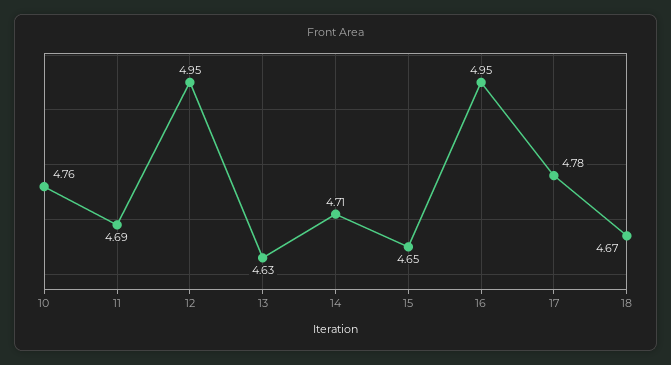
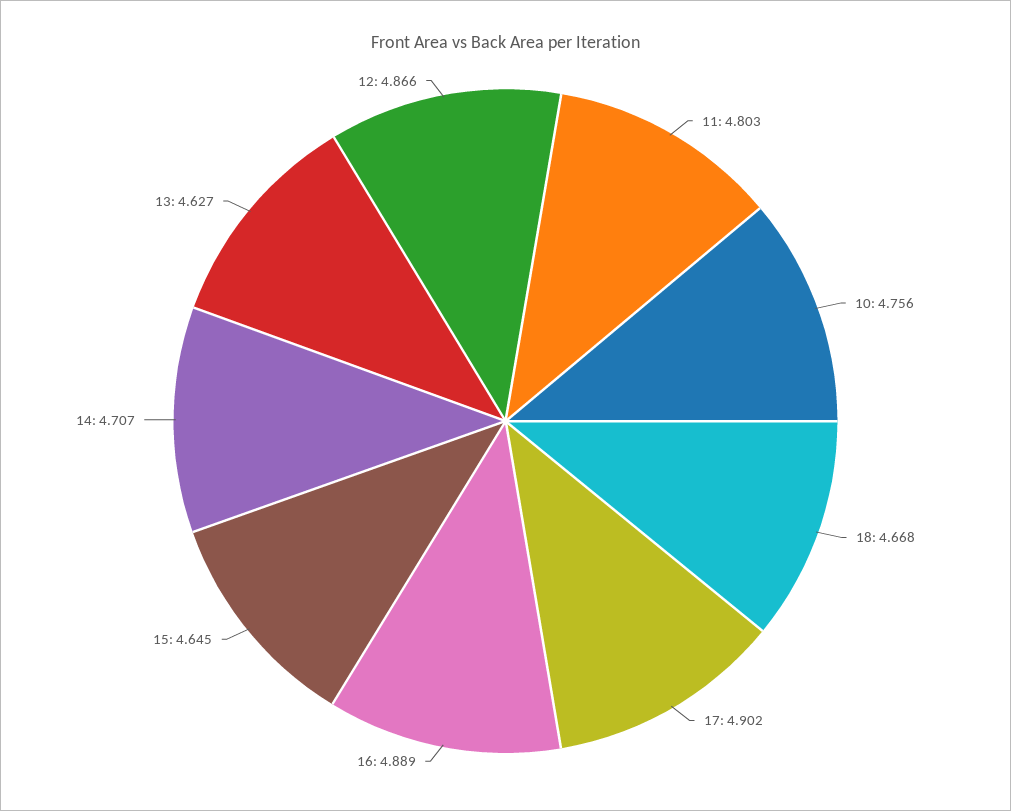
  {
    "10": 4.756,
-   "11": 4.69,
+   "11": 4.803,
-   "12": 4.95,
+   "12": 4.866,
    "13": 4.627,
    "14": 4.707,
    "15": 4.645,
-   "16": 4.95,
+   "16": 4.889,
-   "17": 4.78,
+   "17": 4.902,
    "18": 4.668
  }

